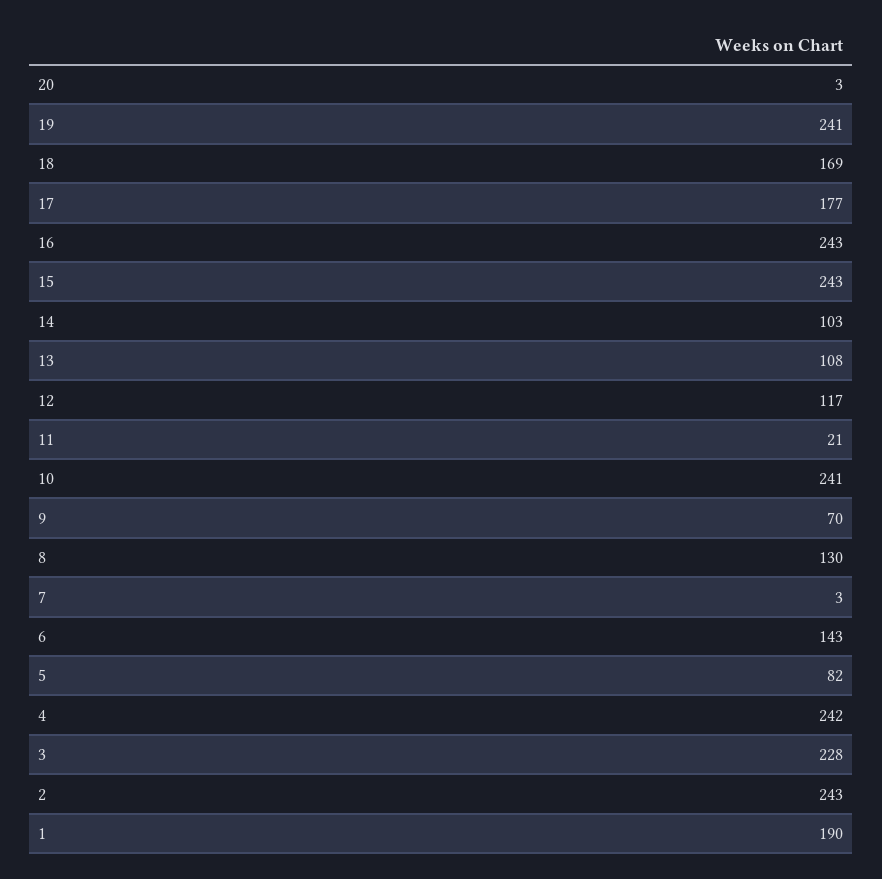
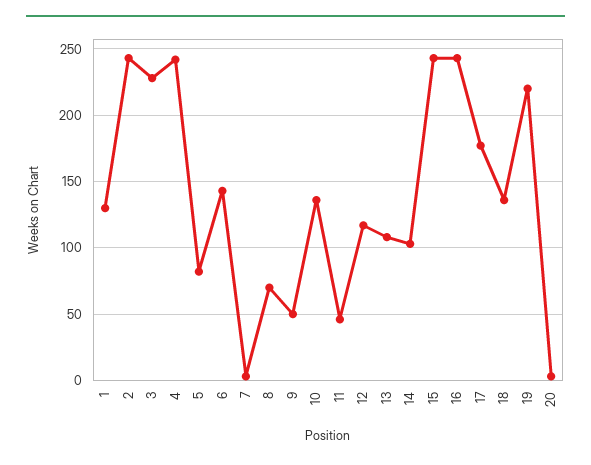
  {
    "20": 3,
-   "19": 241,
+   "19": 220,
-   "18": 169,
+   "18": 135,
    "17": 177,
    "16": 243,
    "15": 243,
    "14": 103,
    "13": 108,
    "12": 117,
-   "11": 21,
+   "11": 45,
-   "10": 241,
+   "10": 135,
-   "9": 70,
+   "9": 50,
-   "8": 130,
+   "8": 70,
    "7": 3,
    "6": 143,
    "5": 82,
    "4": 242,
    "3": 228,
    "2": 243,
-   "1": 190
+   "1": 130
  }

